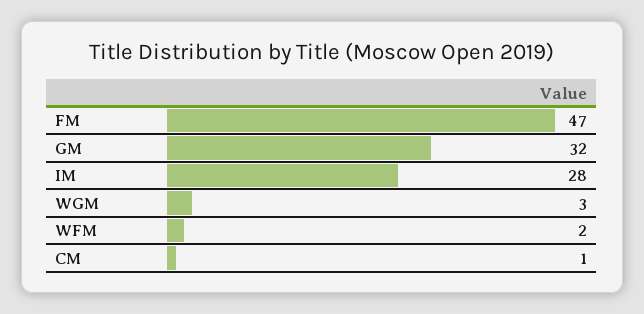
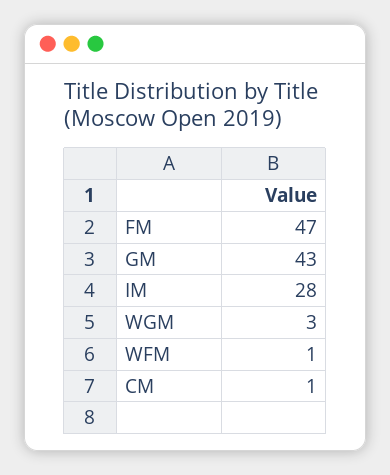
  {
    "FM": 47,
-   "GM": 32,
+   "GM": 43,
    "IM": 28,
    "WGM": 3,
-   "WFM": 2,
+   "WFM": 1,
    "CM": 1
  }

